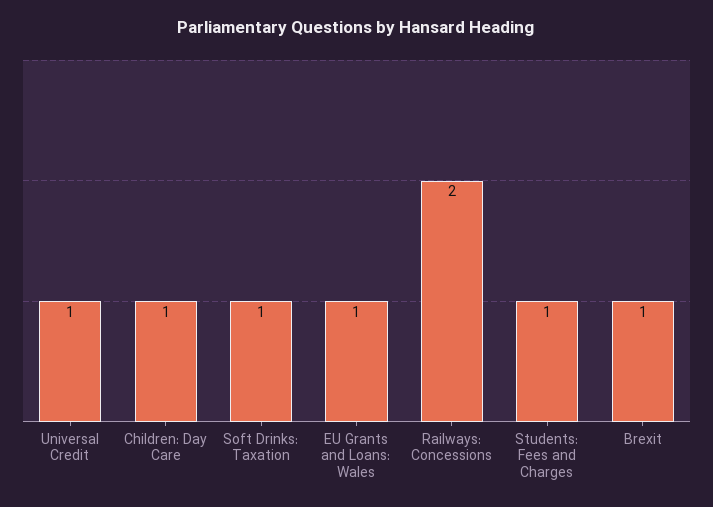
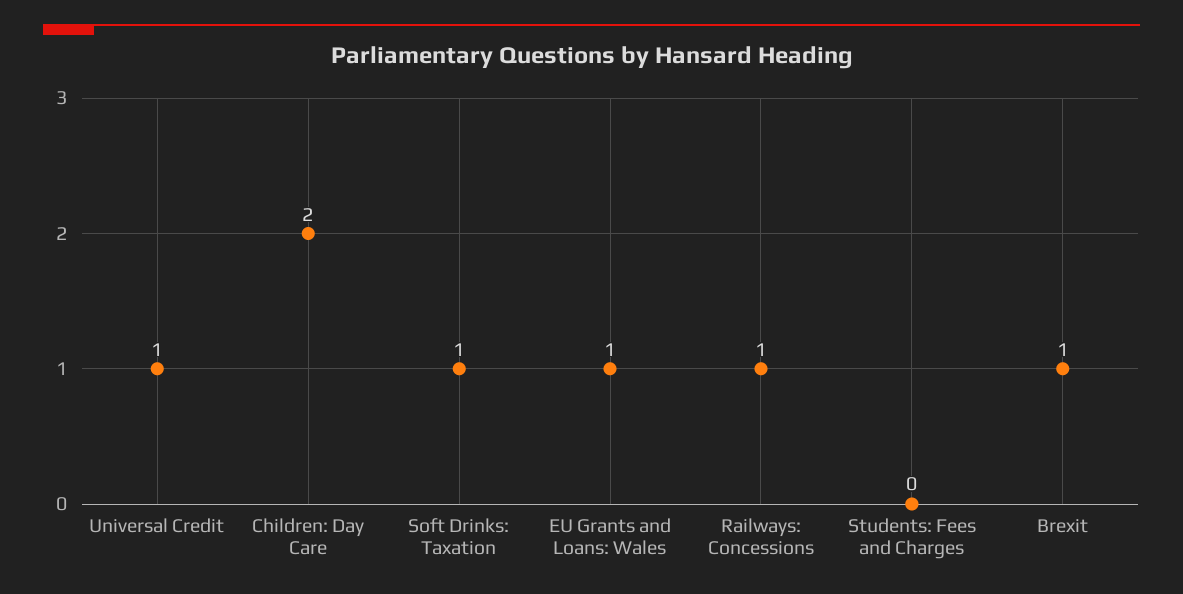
  {
    "Universal Credit": 1,
-   "Children: Day Care": 1,
+   "Children: Day Care": 2,
    "Soft Drinks: Taxation": 1,
    "EU Grants and Loans: Wales": 1,
-   "Railways: Concessions": 2,
+   "Railways: Concessions": 1,
-   "Students: Fees and Charges": 1,
+   "Students: Fees and Charges": 0,
    "Brexit": 1
  }

